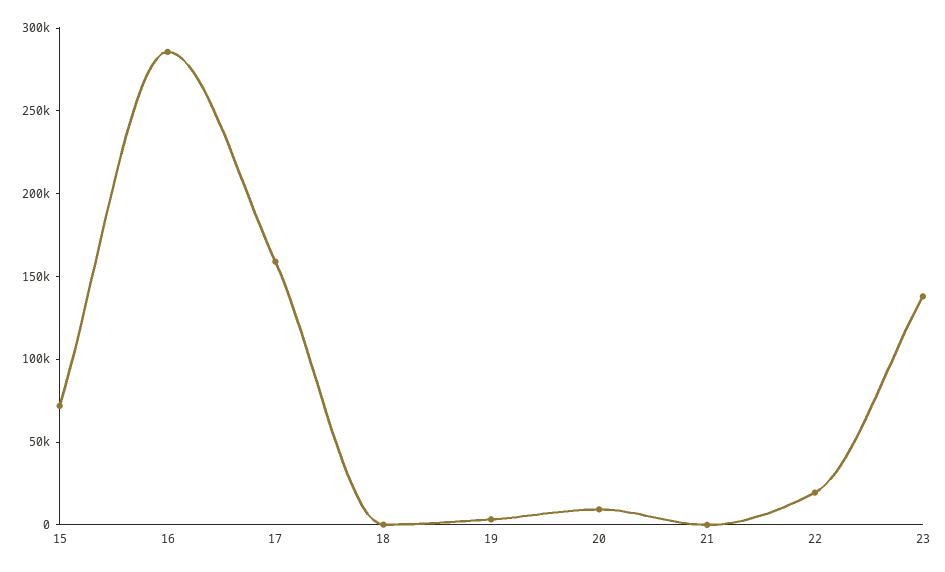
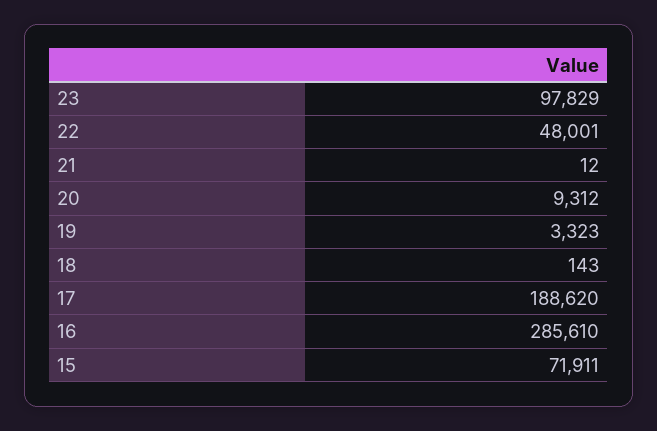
  {
    "15": 71911,
    "16": 285610,
-   "17": 160000,
+   "17": 188620,
    "18": 143,
    "19": 3323,
    "20": 9312,
    "21": 12,
-   "22": 20000,
+   "22": 48001,
-   "23": 140000
+   "23": 97829
  }

